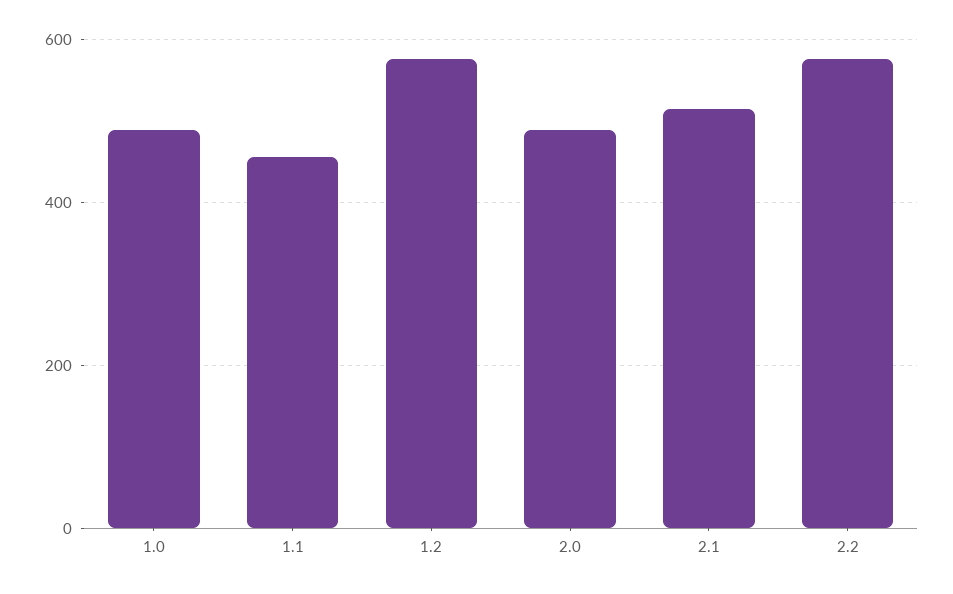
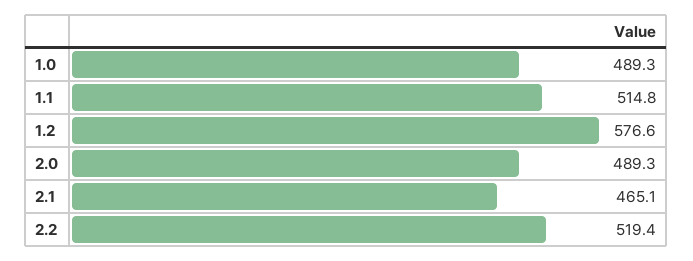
  {
    "1.0": 489.3,
-   "1.1": 460,
+   "1.1": 514.8,
    "1.2": 576.6,
    "2.0": 489.3,
-   "2.1": 520,
+   "2.1": 465.1,
-   "2.2": 580
+   "2.2": 519.4
  }

